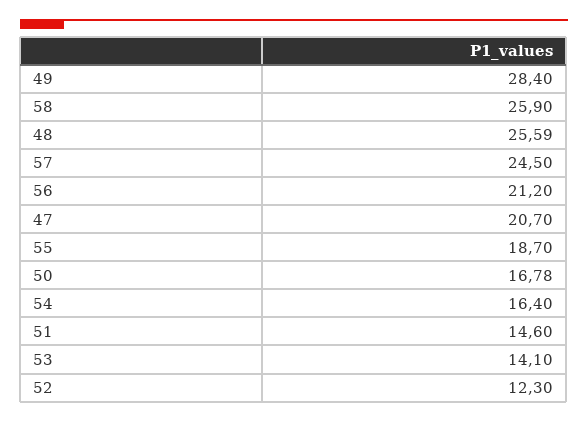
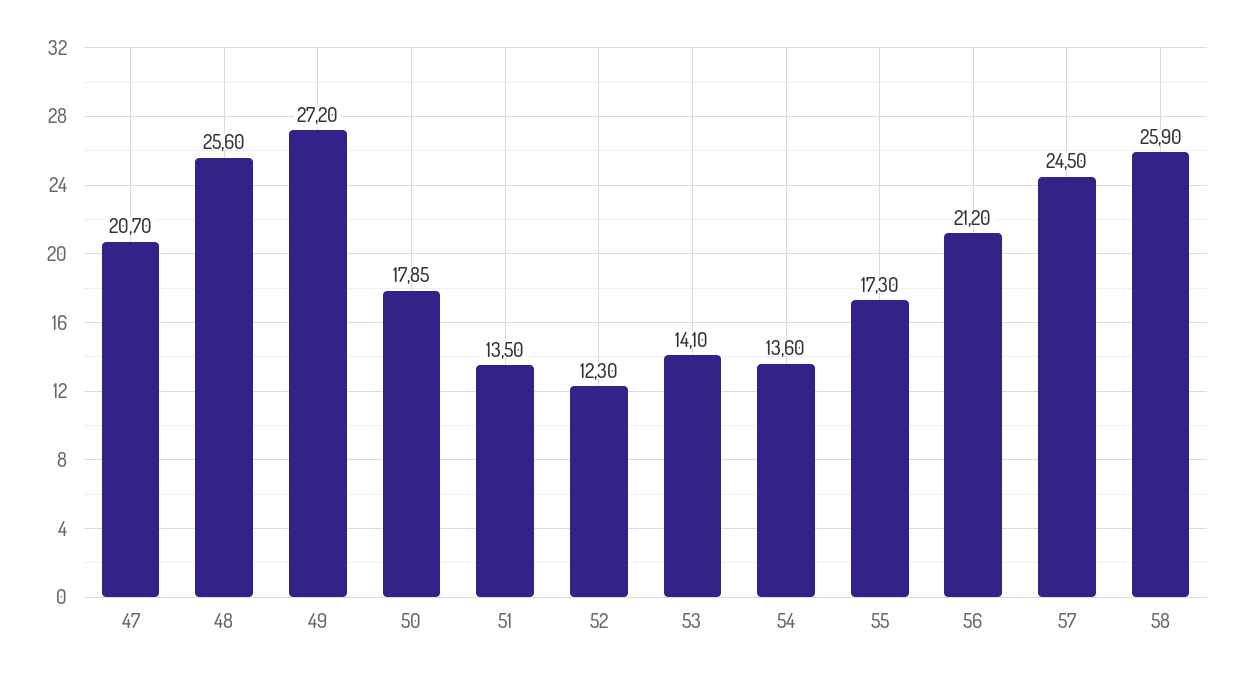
  {
-   "49": 28.4,
+   "49": 27.2,
    "58": 25.9,
-   "48": 25.59,
+   "48": 25.6,
    "57": 24.5,
    "56": 21.2,
    "47": 20.7,
-   "55": 18.7,
+   "55": 17.3,
-   "50": 16.78,
+   "50": 17.85,
-   "54": 16.4,
+   "54": 13.6,
-   "51": 14.6,
+   "51": 13.5,
    "53": 14.1,
    "52": 12.3
  }

